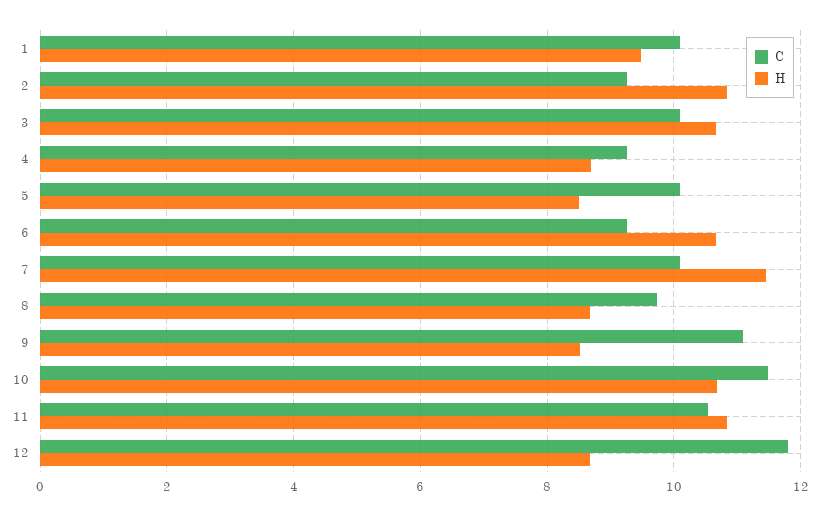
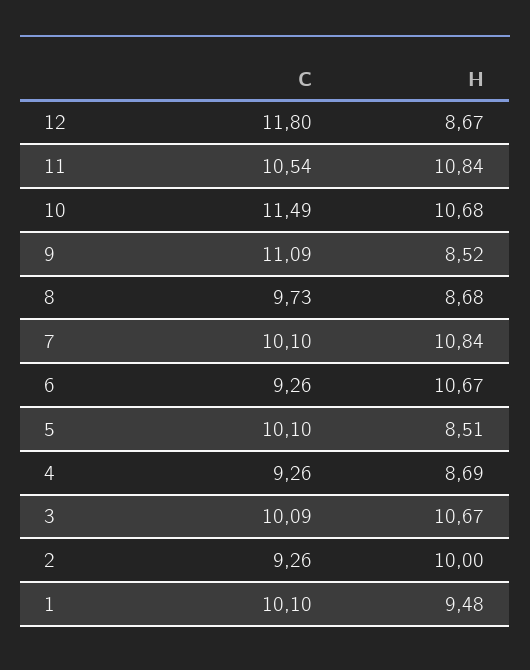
  {
    "C": {
      "1": 10.1,
      "2": 9.26,
      "3": 10.09,
      "4": 9.26,
      "5": 10.1,
      "6": 9.26,
      "7": 10.1,
      "8": 9.73,
      "9": 11.09,
      "10": 11.49,
      "11": 10.54,
      "12": 11.8
    },
    "H": {
      "1": 9.48,
-     "2": 10.8,
+     "2": 10,
      "3": 10.67,
      "4": 8.69,
      "5": 8.51,
      "6": 10.67,
-     "7": 11.4,
+     "7": 10.84,
      "8": 8.68,
      "9": 8.52,
      "10": 10.68,
      "11": 10.84,
      "12": 8.67
    }
  }

